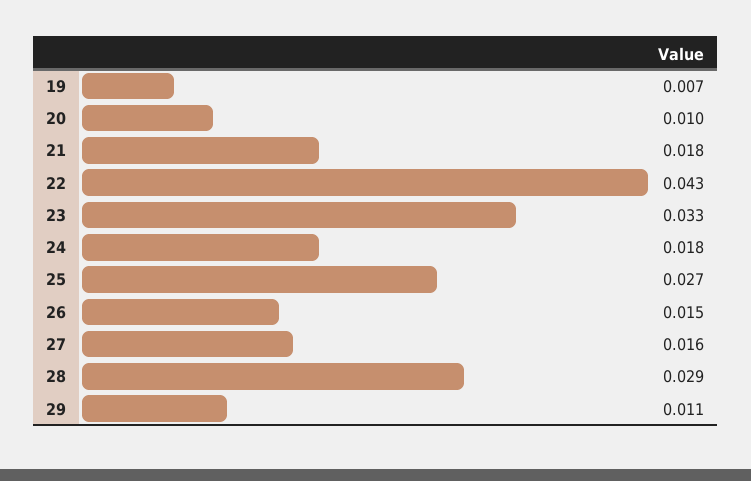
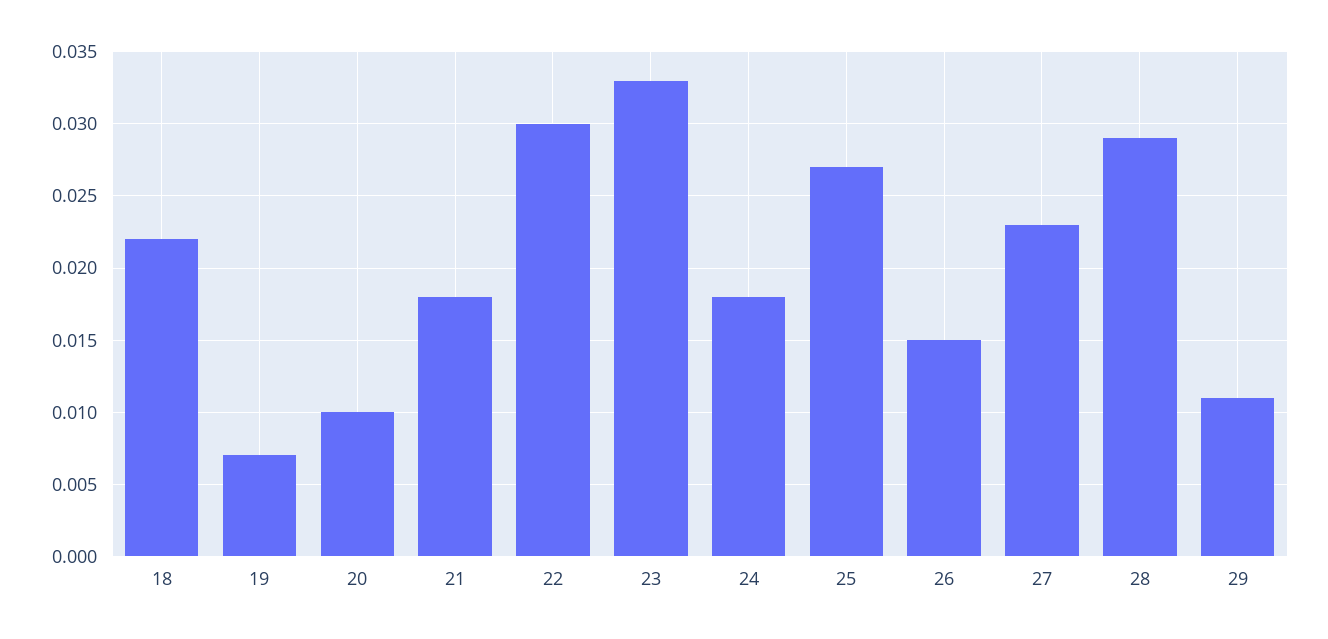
  {
    "19": 0.007,
    "20": 0.01,
    "21": 0.018,
-   "22": 0.043,
+   "22": 0.03,
    "23": 0.033,
    "24": 0.018,
    "25": 0.027,
    "26": 0.015,
-   "27": 0.016,
+   "27": 0.023,
    "28": 0.029,
-   "29": 0.011
+   "29": 0.011,
+   "18": 0.022
  }

